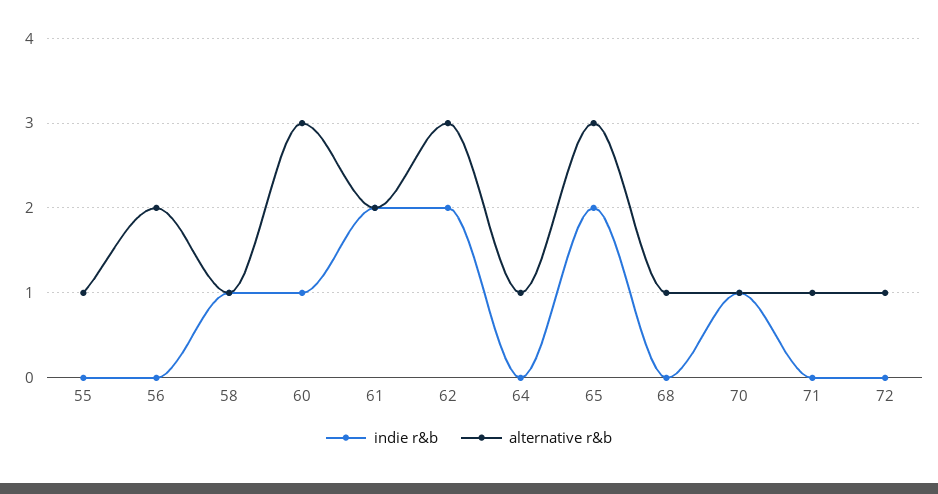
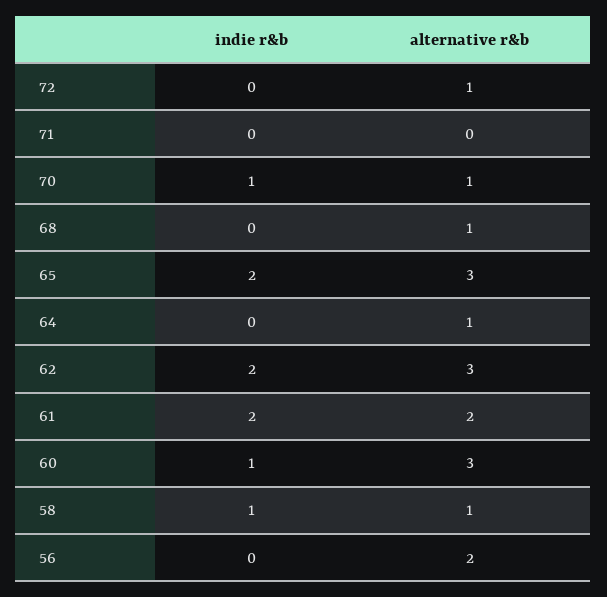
  {
    "indie r&b": {
-     "55": 0,
      "56": 0,
      "58": 1,
      "60": 1,
      "61": 2,
      "62": 2,
      "64": 0,
      "65": 2,
      "68": 0,
      "70": 1,
      "71": 0,
      "72": 0
    },
    "alternative r&b": {
-     "55": 1,
      "56": 2,
      "58": 1,
      "60": 3,
      "61": 2,
      "62": 3,
      "64": 1,
      "65": 3,
      "68": 1,
      "70": 1,
-     "71": 1,
+     "71": 0,
      "72": 1
    }
  }

